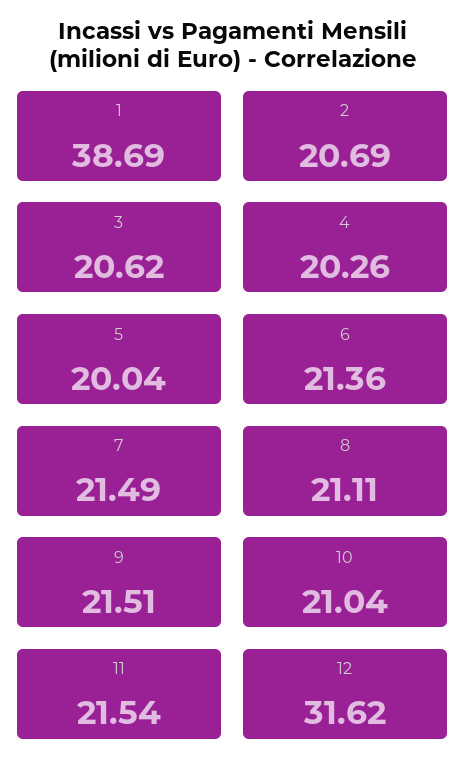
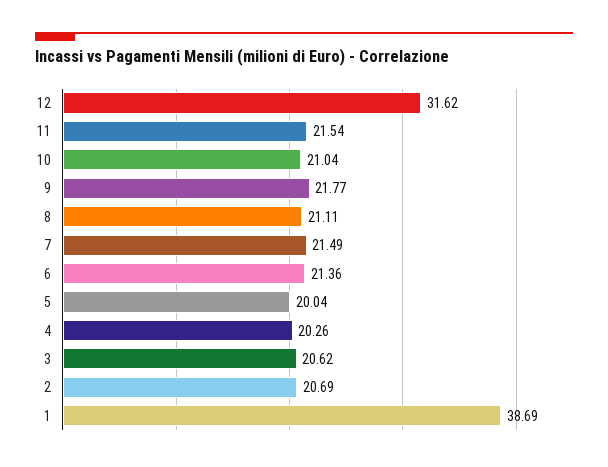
  {
    "1": 38.69,
    "2": 20.69,
    "3": 20.62,
    "4": 20.26,
    "5": 20.04,
    "6": 21.36,
    "7": 21.49,
    "8": 21.11,
-   "9": 21.51,
+   "9": 21.77,
    "10": 21.04,
    "11": 21.54,
    "12": 31.62
  }

